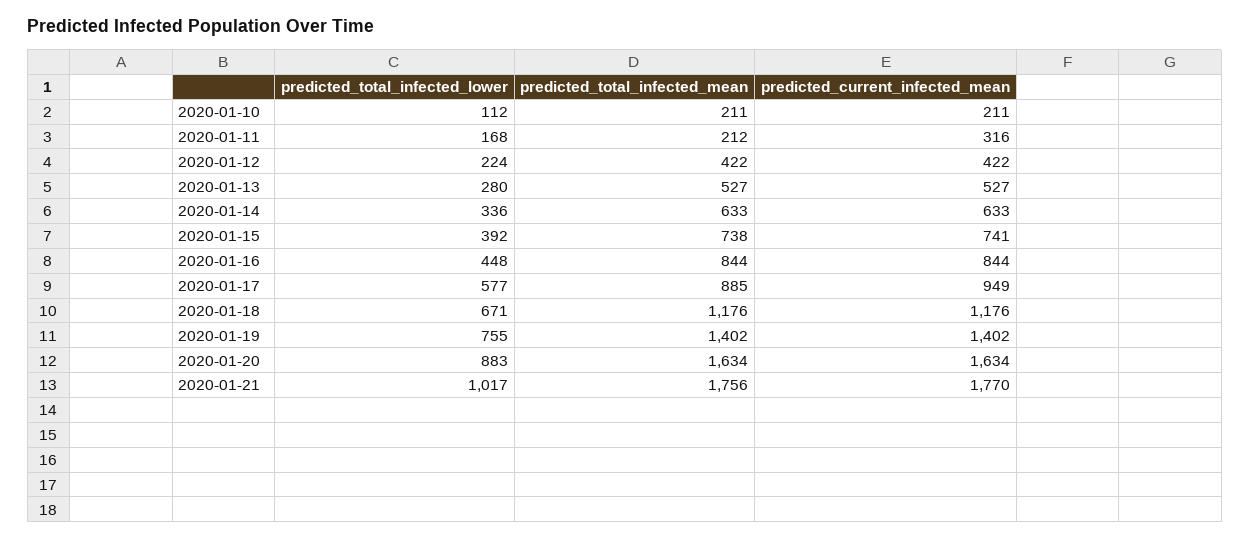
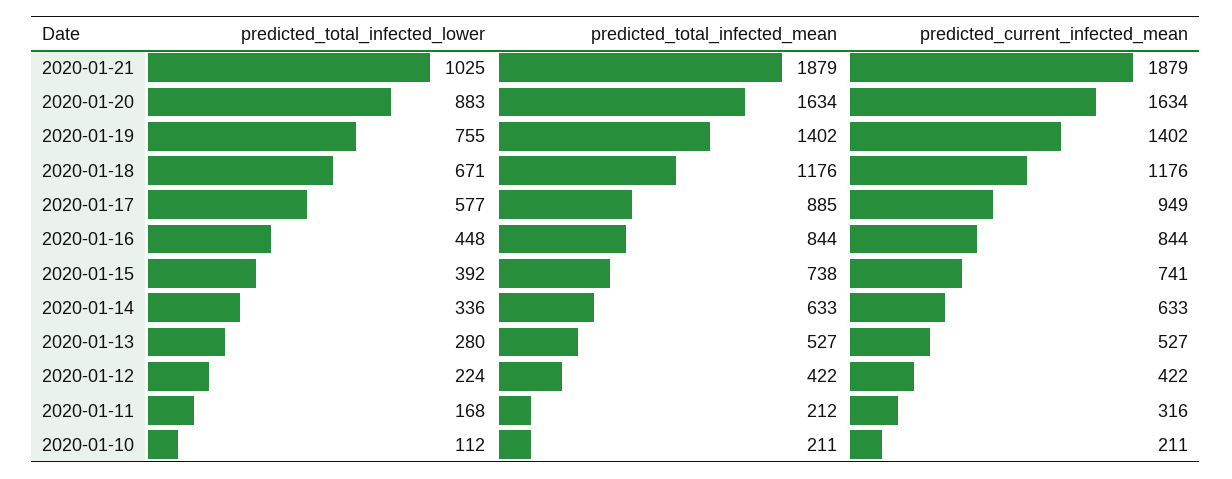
  {
    "predicted_total_infected_lower": {
      "2020-01-10": 112,
      "2020-01-11": 168,
      "2020-01-12": 224,
      "2020-01-13": 280,
      "2020-01-14": 336,
      "2020-01-15": 392,
      "2020-01-16": 448,
      "2020-01-17": 577,
      "2020-01-18": 671,
      "2020-01-19": 755,
      "2020-01-20": 883,
-     "2020-01-21": 1017
+     "2020-01-21": 1025
    },
    "predicted_total_infected_mean": {
      "2020-01-10": 211,
      "2020-01-11": 212,
      "2020-01-12": 422,
      "2020-01-13": 527,
      "2020-01-14": 633,
      "2020-01-15": 738,
      "2020-01-16": 844,
      "2020-01-17": 885,
      "2020-01-18": 1176,
      "2020-01-19": 1402,
      "2020-01-20": 1634,
-     "2020-01-21": 1756
+     "2020-01-21": 1879
    },
    "predicted_current_infected_mean": {
      "2020-01-10": 211,
      "2020-01-11": 316,
      "2020-01-12": 422,
      "2020-01-13": 527,
      "2020-01-14": 633,
      "2020-01-15": 741,
      "2020-01-16": 844,
      "2020-01-17": 949,
      "2020-01-18": 1176,
      "2020-01-19": 1402,
      "2020-01-20": 1634,
-     "2020-01-21": 1770
+     "2020-01-21": 1879
    }
  }

